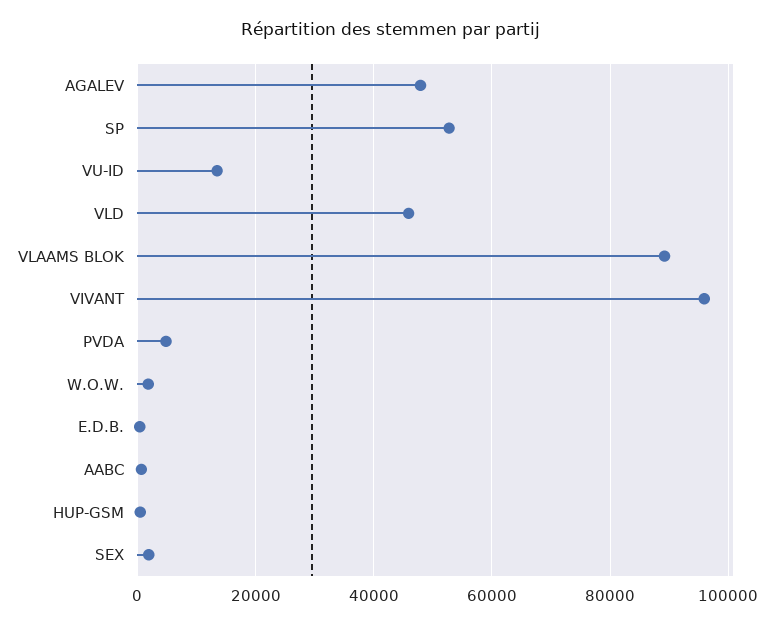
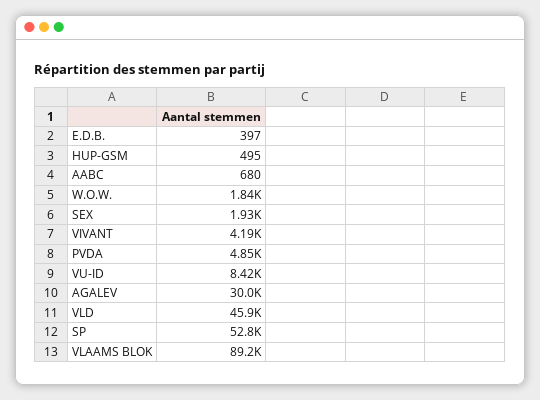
  {
-   "AGALEV": 48000,
+   "AGALEV": 30000,
    "SP": 52800,
-   "VU-ID": 14000,
+   "VU-ID": 8420,
    "VLD": 45900,
    "VLAAMS BLOK": 89200,
-   "VIVANT": 96000,
+   "VIVANT": 4190,
    "PVDA": 4850,
    "W.O.W.": 1840,
    "E.D.B.": 397,
    "AABC": 680,
    "HUP-GSM": 495,
    "SEX": 1930
  }

